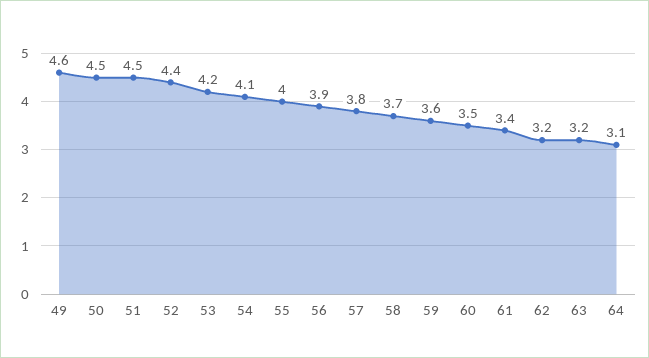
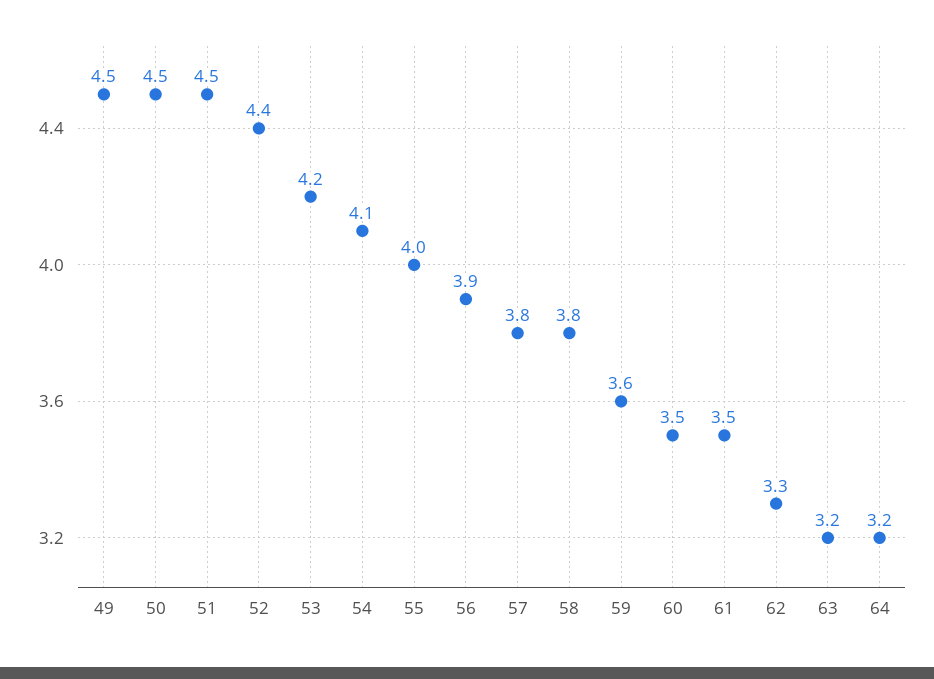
  {
-   "49": 4.6,
+   "49": 4.5,
    "50": 4.5,
    "51": 4.5,
    "52": 4.4,
    "53": 4.2,
    "54": 4.1,
    "55": 4,
    "56": 3.9,
    "57": 3.8,
-   "58": 3.7,
+   "58": 3.8,
    "59": 3.6,
    "60": 3.5,
-   "61": 3.4,
+   "61": 3.5,
-   "62": 3.2,
+   "62": 3.3,
    "63": 3.2,
-   "64": 3.1
+   "64": 3.2
  }

